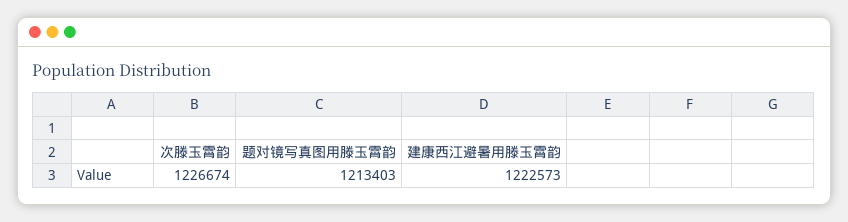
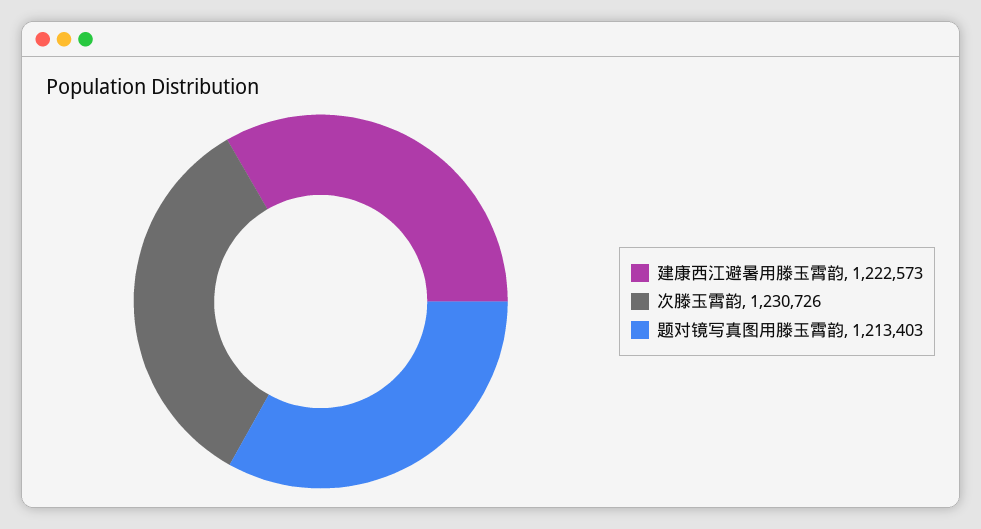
  {
-   "次滕玉霄韵": 1226674,
+   "次滕玉霄韵": 1230726,
    "题对镜写真图用滕玉霄韵": 1213403,
    "建康西江避暑用滕玉霄韵": 1222573
  }

